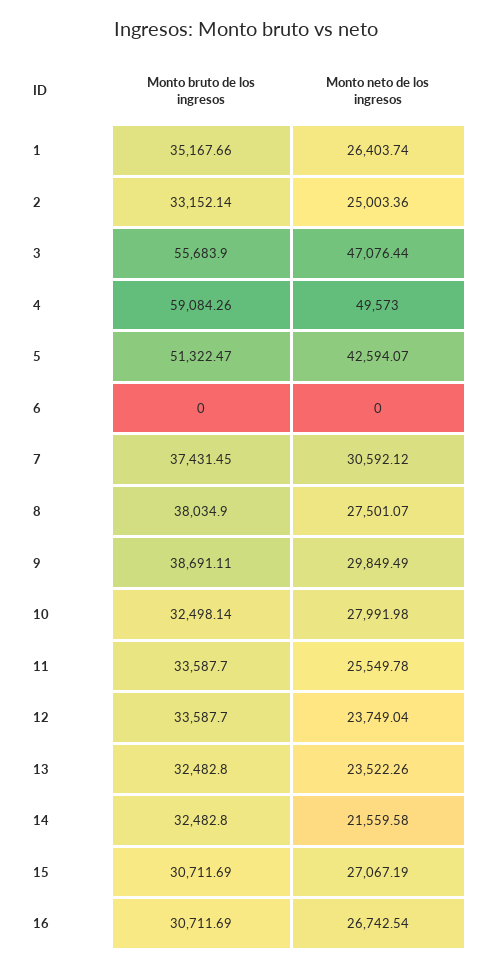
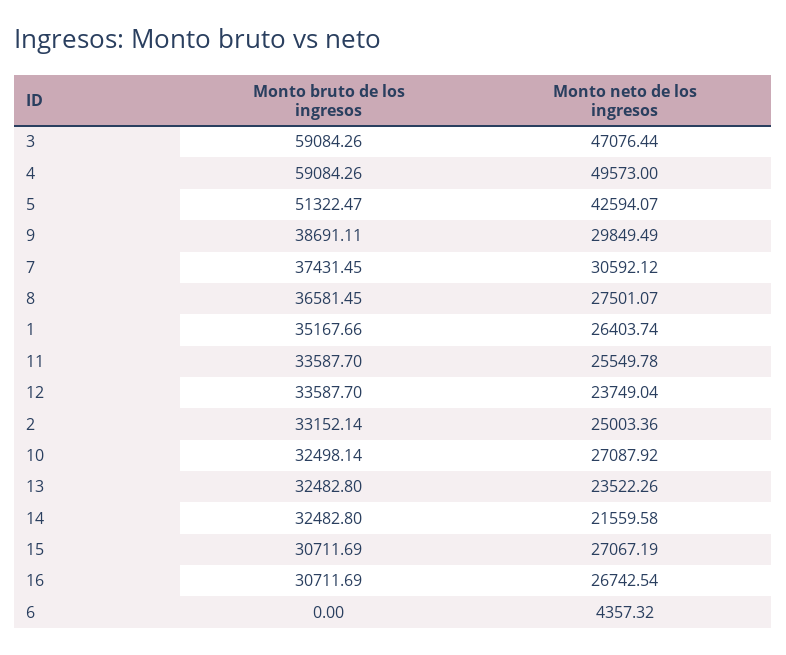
  {
    "Monto bruto de los ingresos": {
      "1": 35167.66,
      "2": 33152.14,
-     "3": 55683.9,
+     "3": 59084.26,
      "4": 59084.26,
      "5": 51322.47,
      "6": 0,
      "7": 37431.45,
-     "8": 38034.9,
+     "8": 36581.45,
      "9": 38691.11,
      "10": 32498.14,
      "11": 33587.7,
      "12": 33587.7,
      "13": 32482.8,
      "14": 32482.8,
      "15": 30711.69,
      "16": 30711.69
    },
    "Monto neto de los ingresos": {
      "1": 26403.74,
      "2": 25003.36,
      "3": 47076.44,
      "4": 49573,
      "5": 42594.07,
-     "6": 0,
+     "6": 4357.32,
      "7": 30592.12,
      "8": 27501.07,
      "9": 29849.49,
-     "10": 27991.98,
+     "10": 27087.92,
      "11": 25549.78,
      "12": 23749.04,
      "13": 23522.26,
      "14": 21559.58,
      "15": 27067.19,
      "16": 26742.54
    }
  }

